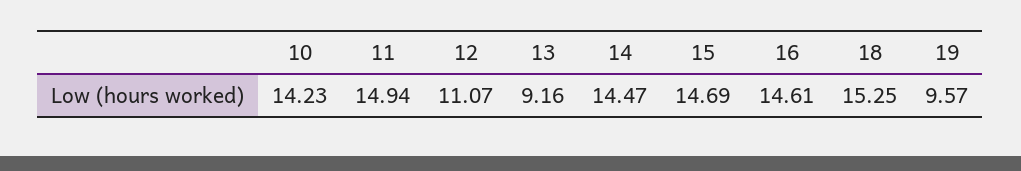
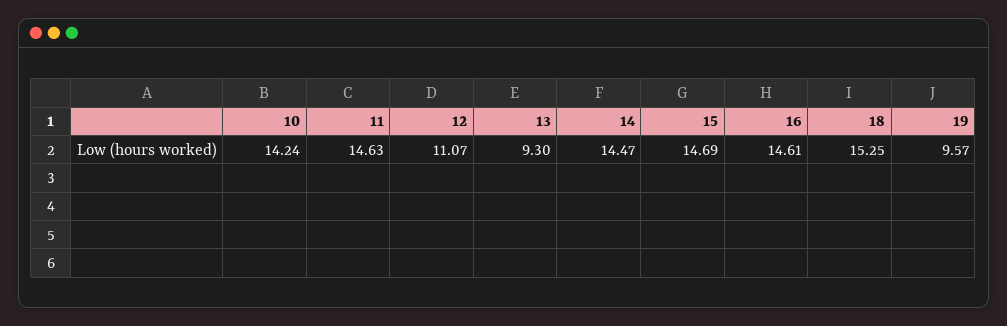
  {
-   "10": 14.23,
+   "10": 14.24,
-   "11": 14.94,
+   "11": 14.63,
    "12": 11.07,
-   "13": 9.16,
+   "13": 9.3,
    "14": 14.47,
    "15": 14.69,
    "16": 14.61,
    "18": 15.25,
    "19": 9.57
  }

